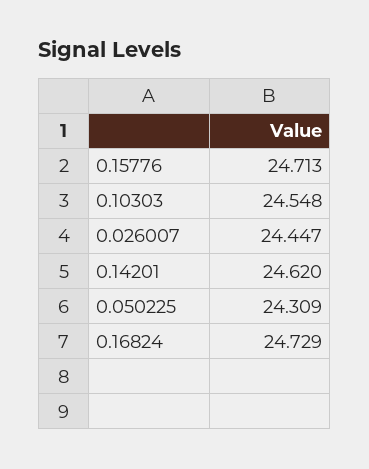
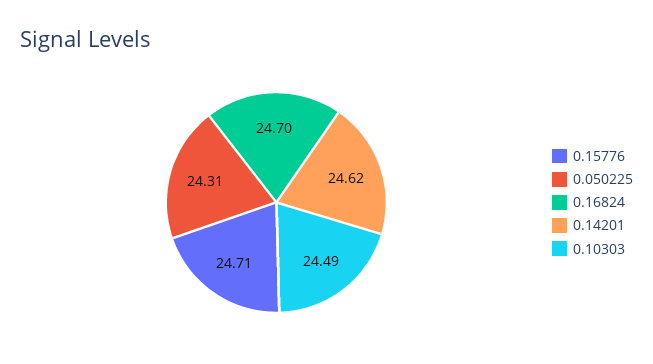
  {
    "0.15776": 24.713,
-   "0.10303": 24.548,
+   "0.10303": 24.49,
-   "0.026007": 24.447,
    "0.14201": 24.62,
    "0.050225": 24.309,
-   "0.16824": 24.729
+   "0.16824": 24.7
  }

